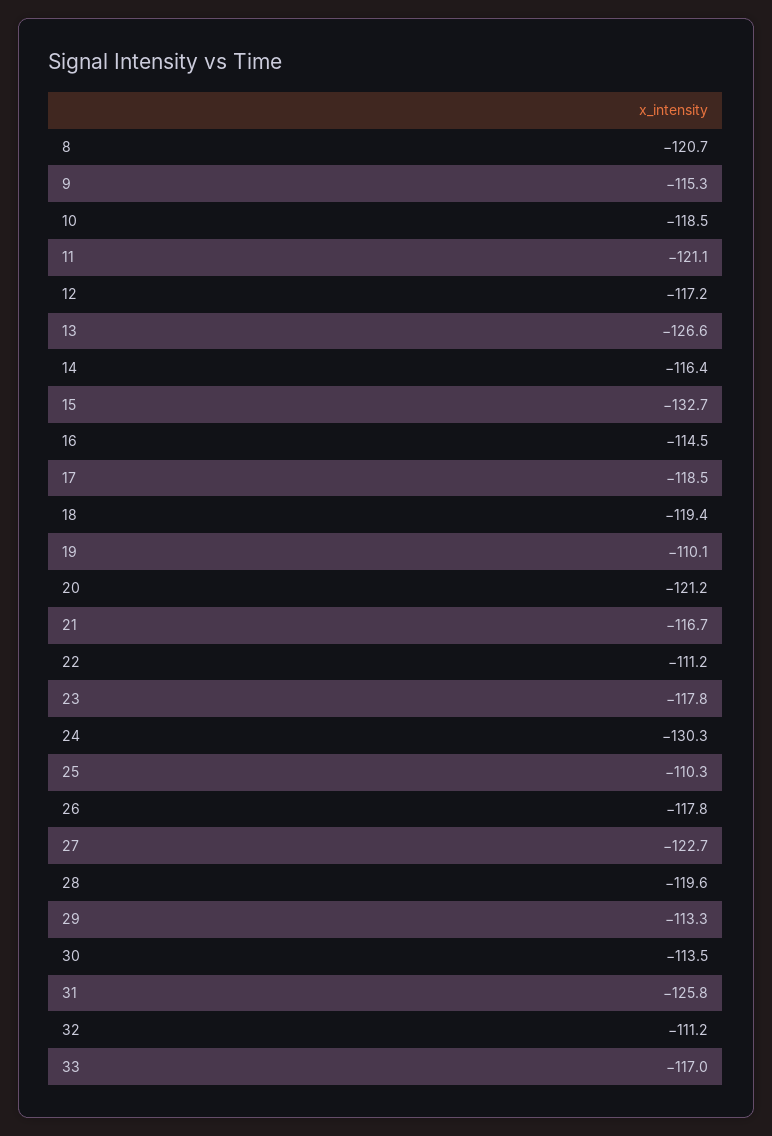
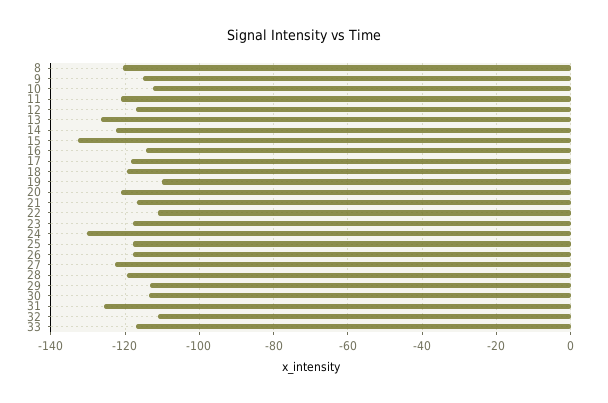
  {
    "8": -120.7,
    "9": -115.3,
-   "10": -118.5,
+   "10": -112,
    "11": -121.1,
    "12": -117.2,
    "13": -126.6,
-   "14": -116.4,
+   "14": -122,
    "15": -132.7,
    "16": -114.5,
    "17": -118.5,
    "18": -119.4,
    "19": -110.1,
    "20": -121.2,
    "21": -116.7,
    "22": -111.2,
    "23": -117.8,
    "24": -130.3,
-   "25": -110.3,
+   "25": -118,
    "26": -117.8,
    "27": -122.7,
    "28": -119.6,
    "29": -113.3,
    "30": -113.5,
    "31": -125.8,
    "32": -111.2,
    "33": -117
  }

